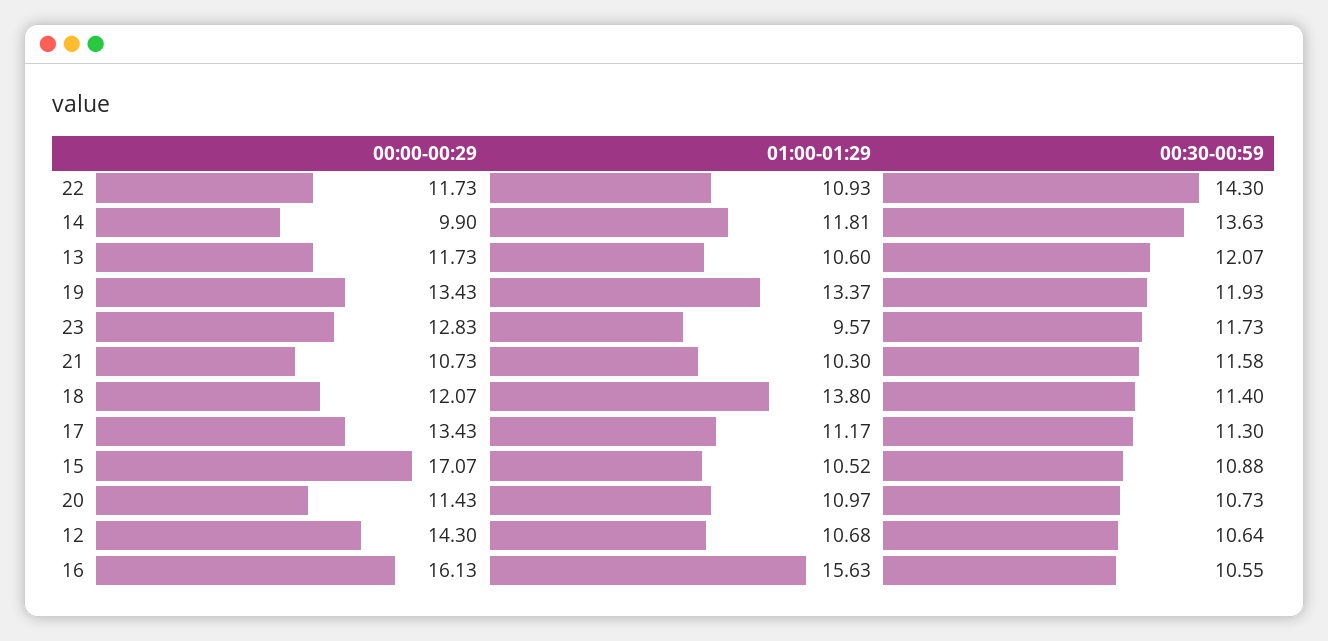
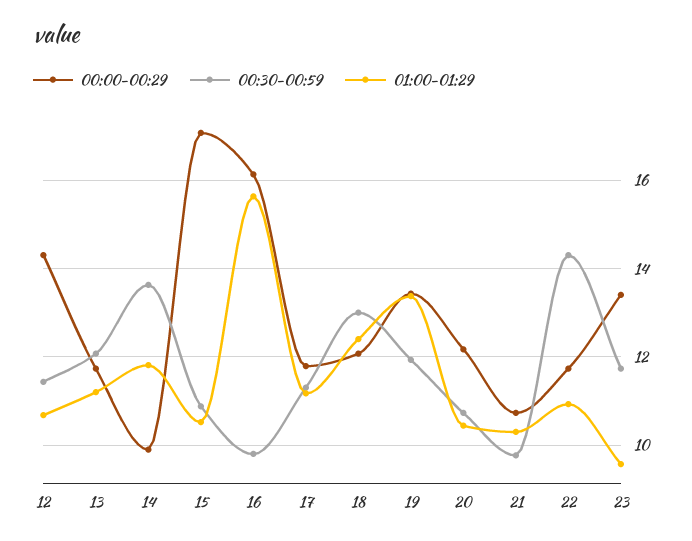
  {
    "00:00-00:29": {
      "22": 11.73,
      "14": 9.9,
      "13": 11.73,
      "19": 13.43,
-     "23": 12.83,
+     "23": 13.4,
      "21": 10.73,
      "18": 12.07,
-     "17": 13.43,
+     "17": 11.8,
      "15": 17.07,
-     "20": 11.43,
+     "20": 12.2,
      "12": 14.3,
      "16": 16.13
    },
    "01:00-01:29": {
      "22": 10.93,
      "14": 11.81,
-     "13": 10.6,
+     "13": 11.2,
      "19": 13.37,
      "23": 9.57,
      "21": 10.3,
-     "18": 13.8,
+     "18": 12.4,
      "17": 11.17,
      "15": 10.52,
-     "20": 10.97,
+     "20": 10.4,
      "12": 10.68,
      "16": 15.63
    },
    "00:30-00:59": {
      "22": 14.3,
      "14": 13.63,
      "13": 12.07,
      "19": 11.93,
      "23": 11.73,
-     "21": 11.58,
+     "21": 9.8,
-     "18": 11.4,
+     "18": 13,
      "17": 11.3,
      "15": 10.88,
      "20": 10.73,
-     "12": 10.64,
+     "12": 11.4,
-     "16": 10.55
+     "16": 9.8
    }
  }

